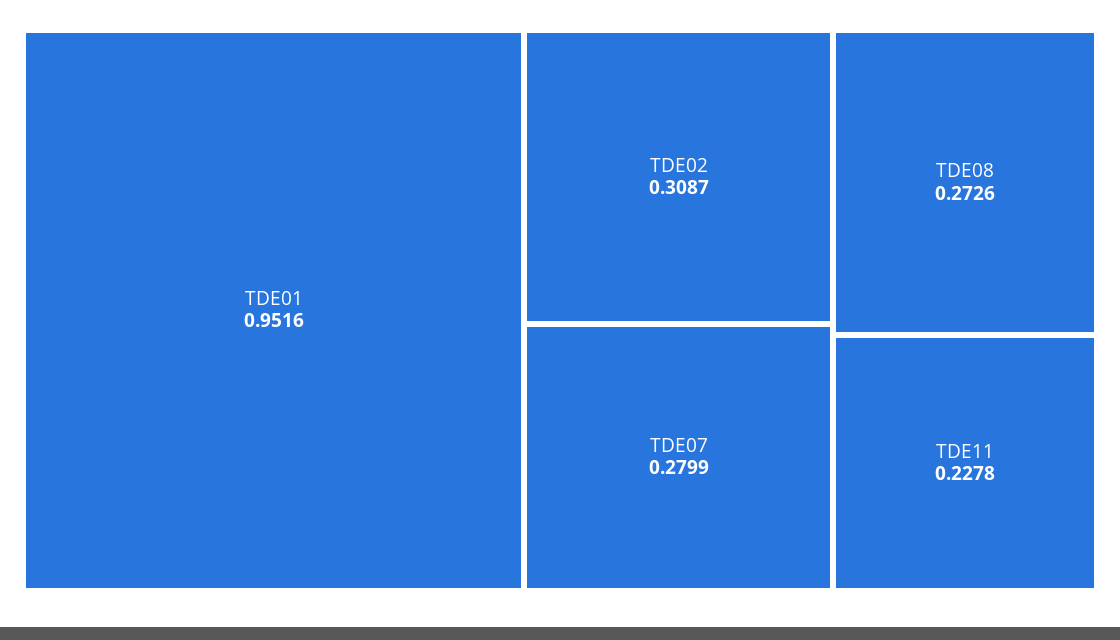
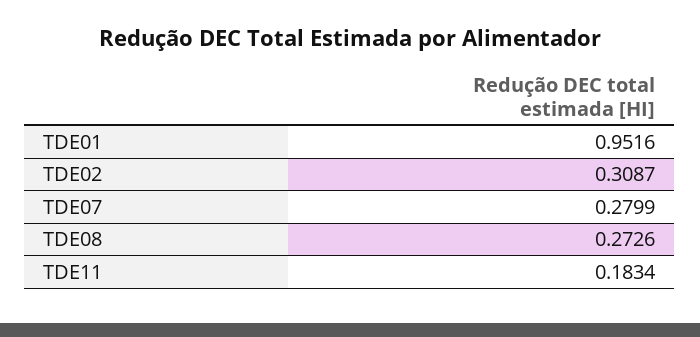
  {
    "TDE01": 0.9516,
    "TDE02": 0.3087,
    "TDE07": 0.2799,
    "TDE08": 0.2726,
-   "TDE11": 0.2278
+   "TDE11": 0.1834
  }

